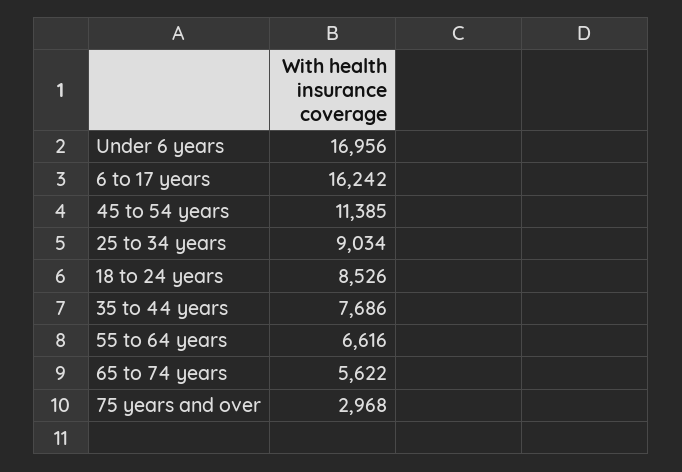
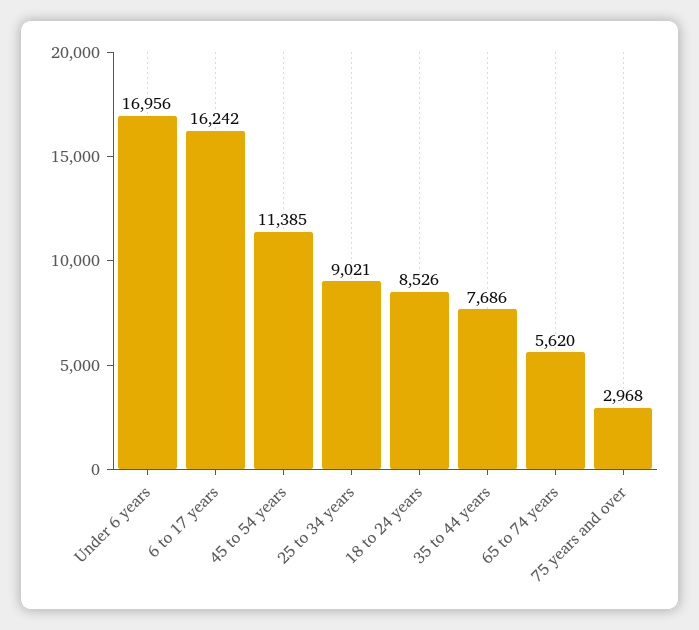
  {
    "Under 6 years": 16956,
    "6 to 17 years": 16242,
    "45 to 54 years": 11385,
-   "25 to 34 years": 9034,
+   "25 to 34 years": 9021,
    "18 to 24 years": 8526,
    "35 to 44 years": 7686,
-   "55 to 64 years": 6616,
-   "65 to 74 years": 5622,
+   "65 to 74 years": 5620,
    "75 years and over": 2968
  }

